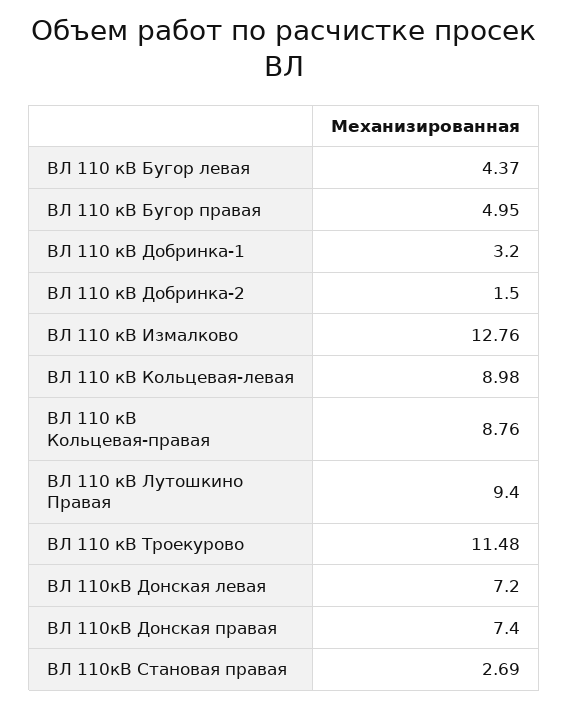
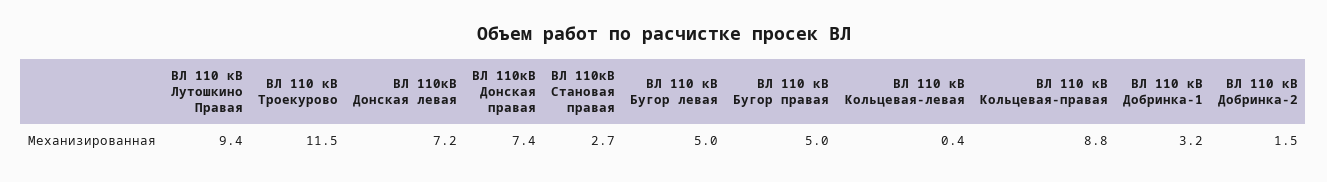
  {
-   "ВЛ 110 кВ Бугор левая": 4.37,
+   "ВЛ 110 кВ Бугор левая": 5,
    "ВЛ 110 кВ Бугор правая": 4.95,
    "ВЛ 110 кВ Добринка-1": 3.2,
    "ВЛ 110 кВ Добринка-2": 1.5,
-   "ВЛ 110 кВ Измалково": 12.76,
-   "ВЛ 110 кВ Кольцевая-левая": 8.98,
+   "ВЛ 110 кВ Кольцевая-левая": 0.4,
    "ВЛ 110 кВ Кольцевая-правая": 8.76,
    "ВЛ 110 кВ Лутошкино Правая": 9.4,
    "ВЛ 110 кВ Троекурово": 11.48,
    "ВЛ 110кВ Донская левая": 7.2,
    "ВЛ 110кВ Донская правая": 7.4,
    "ВЛ 110кВ Становая правая": 2.69
  }

